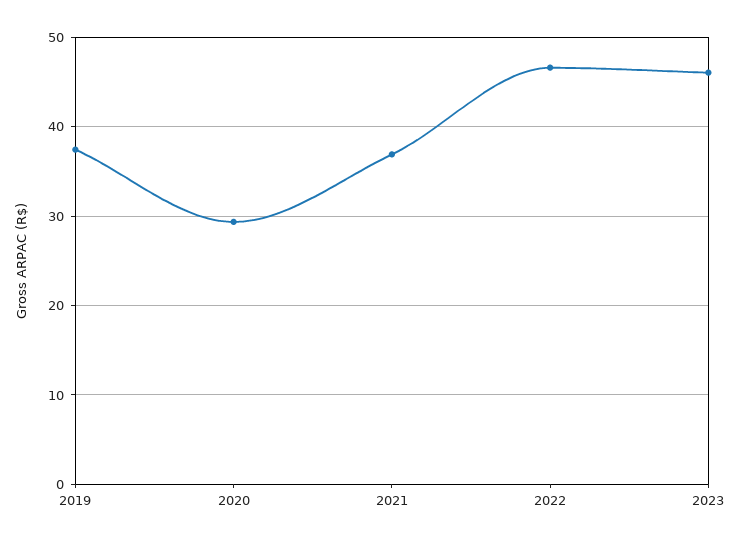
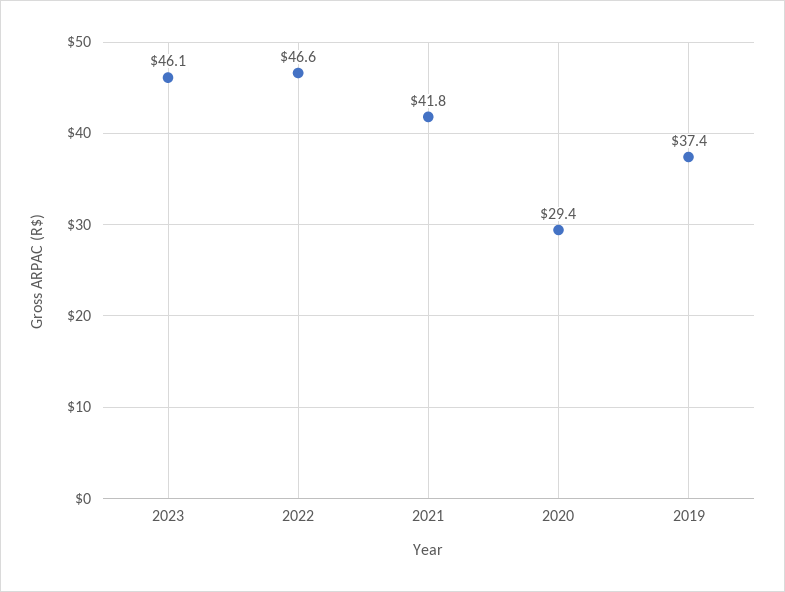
  {
    "2019": 37.4,
    "2020": 29.4,
-   "2021": 37,
+   "2021": 41.8,
    "2022": 46.6,
    "2023": 46.1
  }

